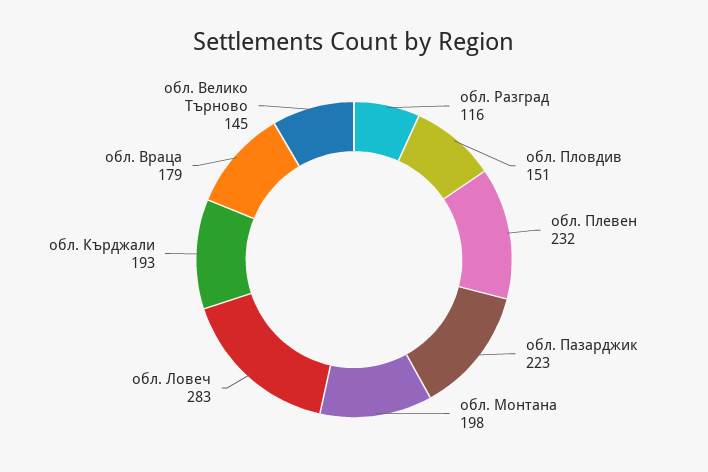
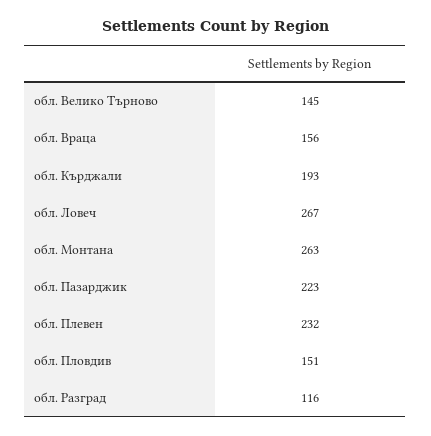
  {
    "обл. Разград": 116,
    "обл. Пловдив": 151,
    "обл. Плевен": 232,
    "обл. Пазарджик": 223,
-   "обл. Монтана": 198,
+   "обл. Монтана": 263,
-   "обл. Ловеч": 283,
+   "обл. Ловеч": 267,
    "обл. Кърджали": 193,
-   "обл. Враца": 179,
+   "обл. Враца": 156,
    "обл. Велико Търново": 145
  }

